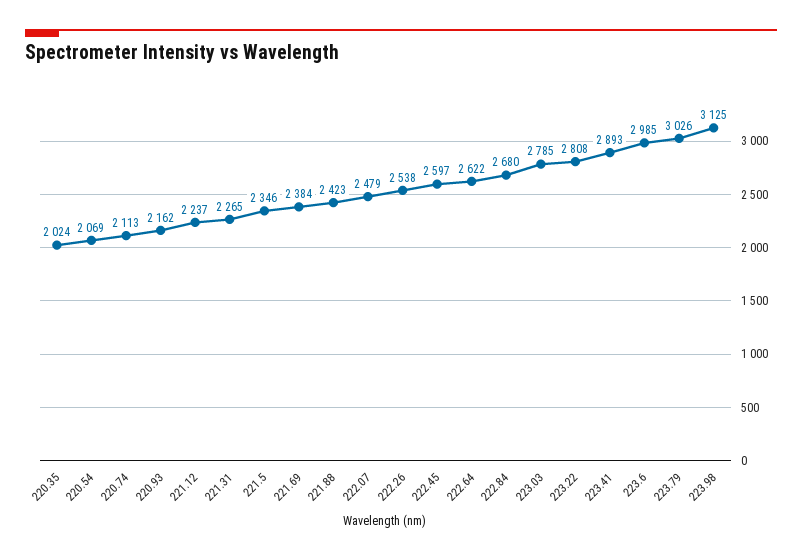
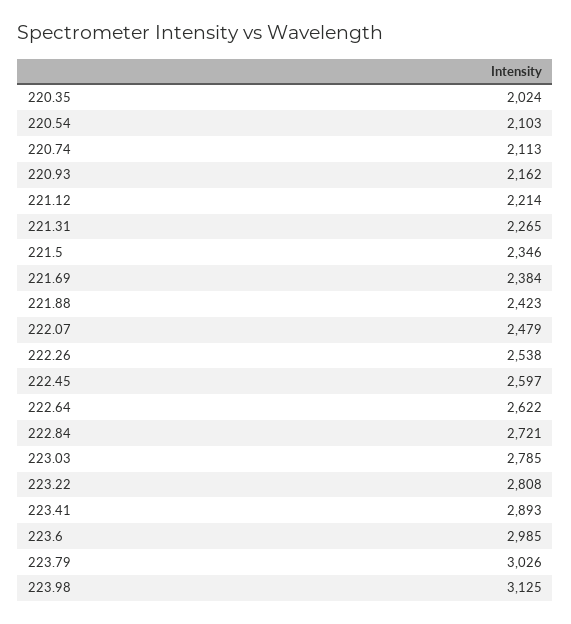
  {
    "220.35": 2024,
-   "220.54": 2069,
+   "220.54": 2103,
    "220.74": 2113,
    "220.93": 2162,
-   "221.12": 2237,
+   "221.12": 2214,
    "221.31": 2265,
    "221.5": 2346,
    "221.69": 2384,
    "221.88": 2423,
    "222.07": 2479,
    "222.26": 2538,
    "222.45": 2597,
    "222.64": 2622,
-   "222.84": 2680,
+   "222.84": 2721,
    "223.03": 2785,
    "223.22": 2808,
    "223.41": 2893,
    "223.6": 2985,
    "223.79": 3026,
    "223.98": 3125
  }

